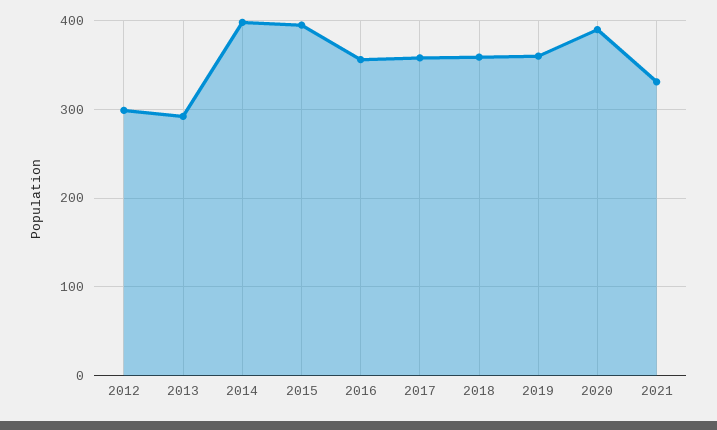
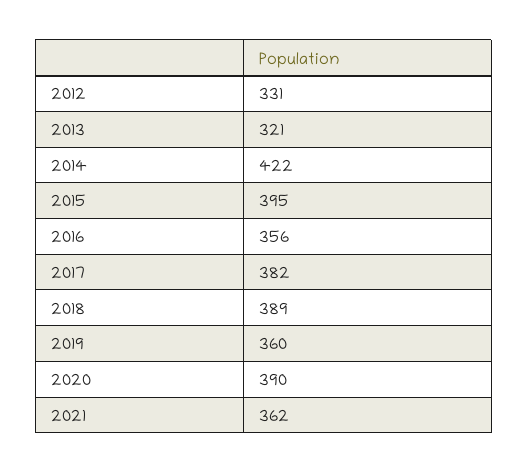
  {
-   "2012": 300,
+   "2012": 331,
-   "2013": 290,
+   "2013": 321,
-   "2014": 400,
+   "2014": 422,
    "2015": 395,
    "2016": 356,
-   "2017": 360,
+   "2017": 382,
-   "2018": 360,
+   "2018": 389,
    "2019": 360,
    "2020": 390,
-   "2021": 330
+   "2021": 362
  }

